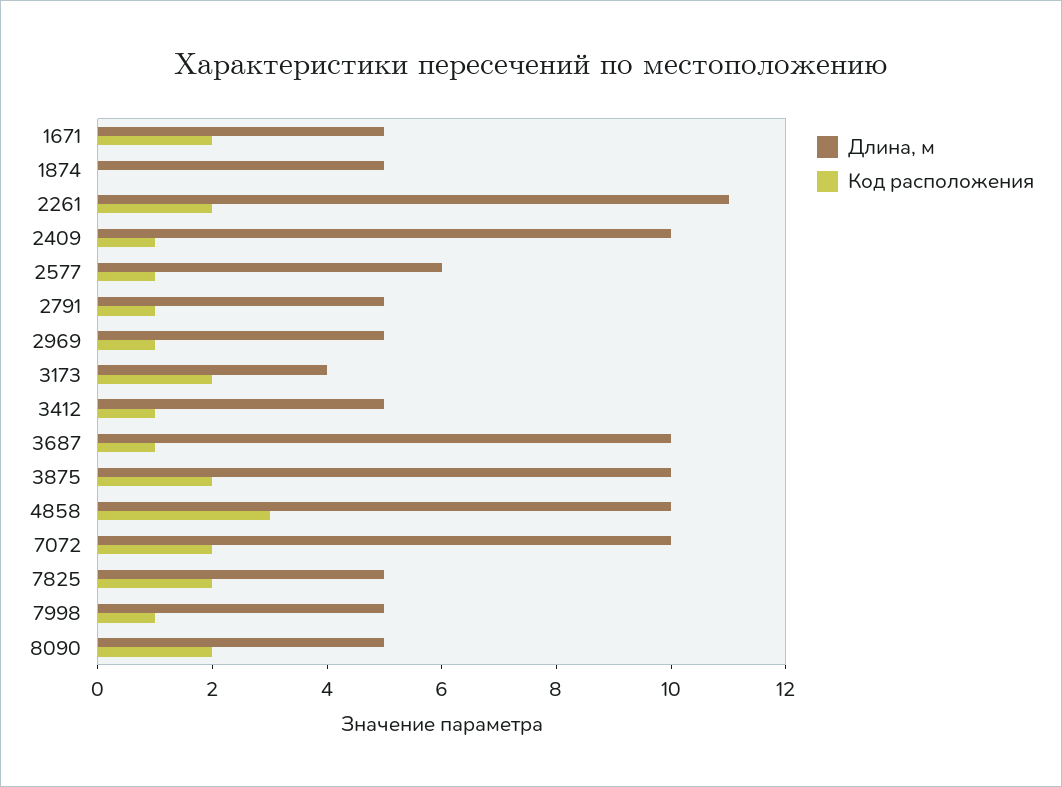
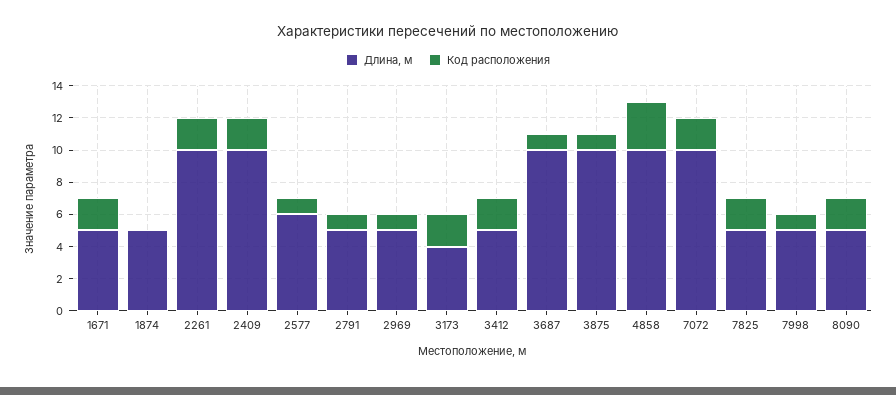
  {
    "Длина, м": {
      "1671": 5,
      "1874": 5,
-     "2261": 11,
+     "2261": 10,
      "2409": 10,
      "2577": 6,
      "2791": 5,
      "2969": 5,
      "3173": 4,
      "3412": 5,
      "3687": 10,
      "3875": 10,
      "4858": 10,
      "7072": 10,
      "7825": 5,
      "7998": 5,
      "8090": 5
    },
    "Код расположения": {
      "1671": 2,
      "1874": 0,
      "2261": 2,
-     "2409": 1,
+     "2409": 2,
      "2577": 1,
      "2791": 1,
      "2969": 1,
      "3173": 2,
-     "3412": 1,
+     "3412": 2,
      "3687": 1,
-     "3875": 2,
+     "3875": 1,
      "4858": 3,
      "7072": 2,
      "7825": 2,
      "7998": 1,
      "8090": 2
    }
  }

